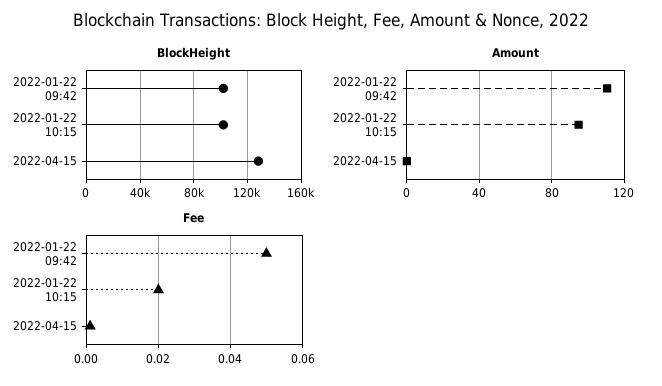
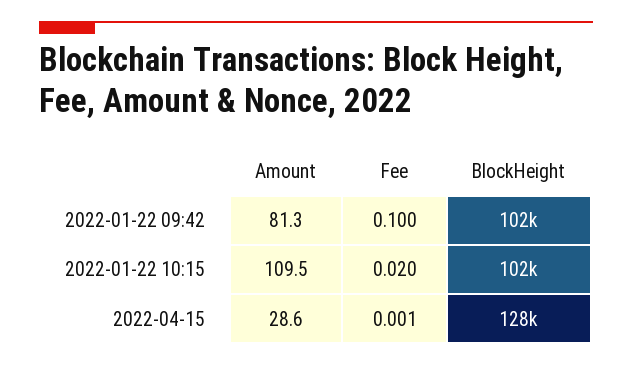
  {
    "BlockHeight": {
      "2022-01-22 09:42": 102000,
      "2022-01-22 10:15": 102000,
      "2022-04-15": 128000
    },
    "Amount": {
-     "2022-01-22 09:42": 110,
+     "2022-01-22 09:42": 81.3,
-     "2022-01-22 10:15": 95,
+     "2022-01-22 10:15": 109.5,
-     "2022-04-15": 0
+     "2022-04-15": 28.6
    },
    "Fee": {
-     "2022-01-22 09:42": 0.05,
+     "2022-01-22 09:42": 0.1,
      "2022-01-22 10:15": 0.02,
      "2022-04-15": 0.001
    }
  }

